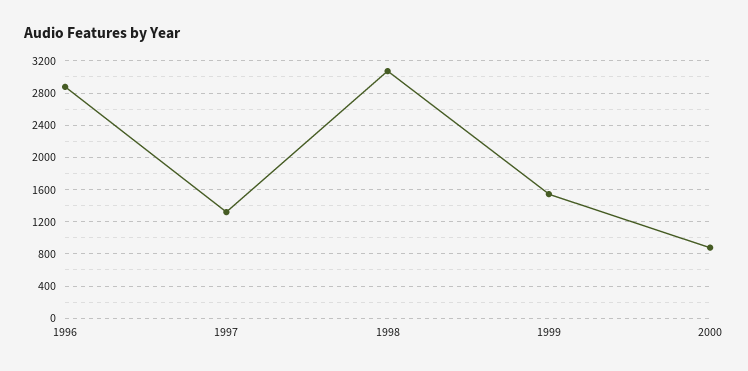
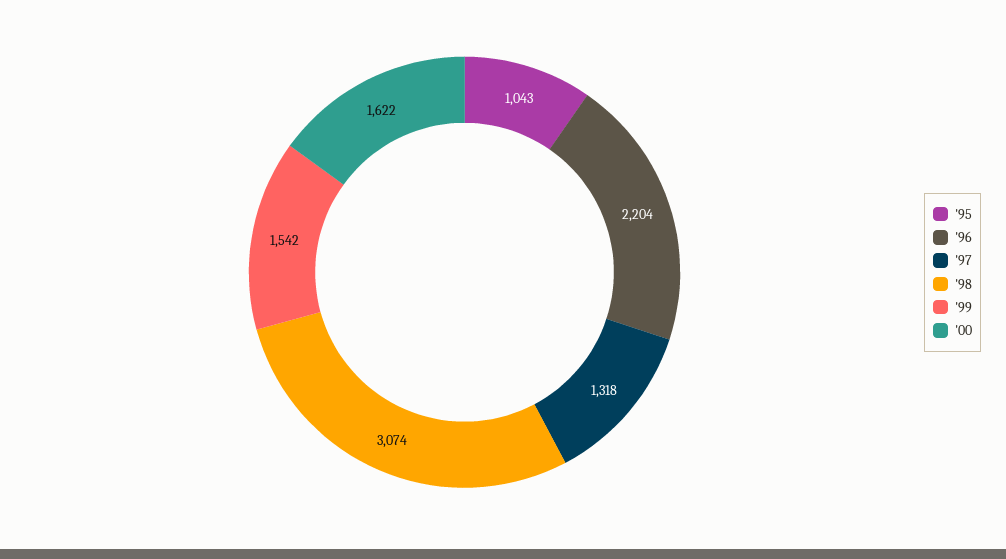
  {
-   "1996": 2900,
+   "1996": 2204,
    "1997": 1318,
    "1998": 3074,
    "1999": 1542,
-   "2000": 900
+   "2000": 1622,
+   "'95": 1043
  }

